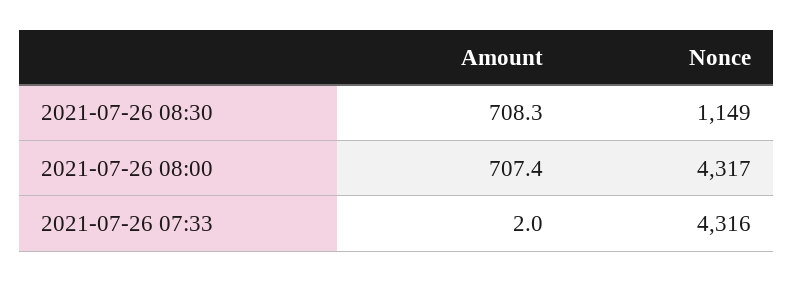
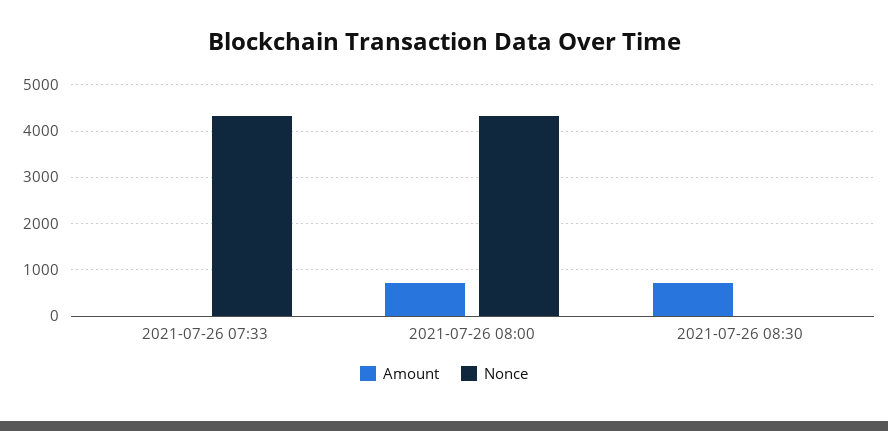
  {
    "Amount": {
      "2021-07-26 08:30": 708.3,
      "2021-07-26 08:00": 707.4,
      "2021-07-26 07:33": 2
    },
    "Nonce": {
-     "2021-07-26 08:30": 1149,
+     "2021-07-26 08:30": 0,
      "2021-07-26 08:00": 4317,
      "2021-07-26 07:33": 4316
    }
  }

